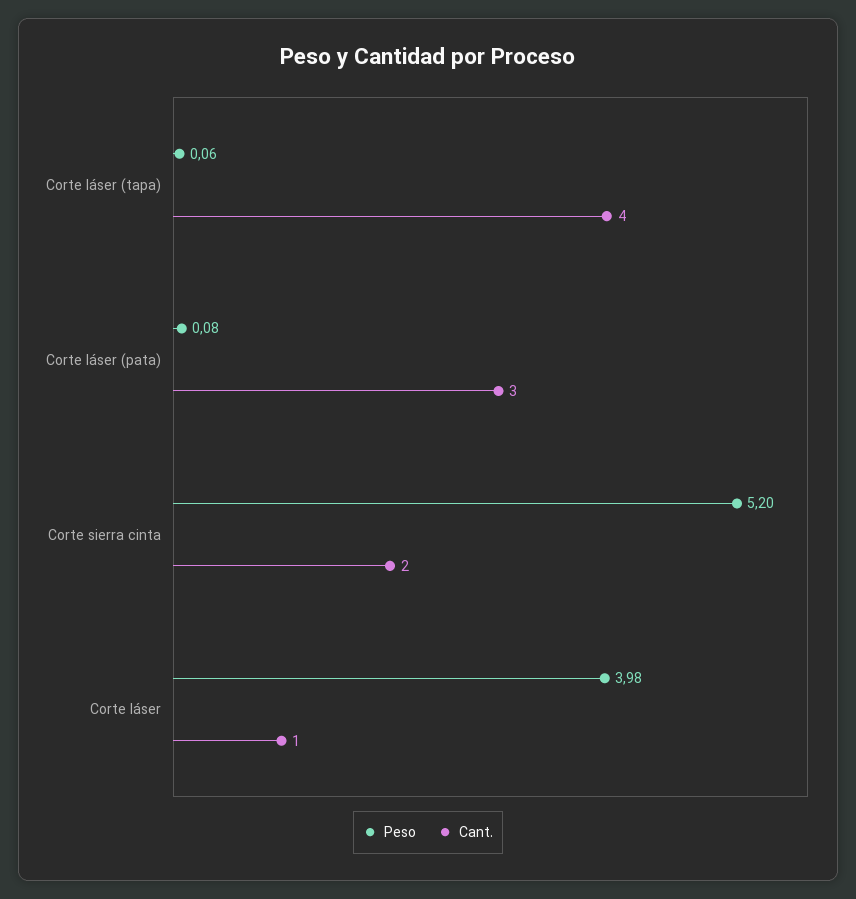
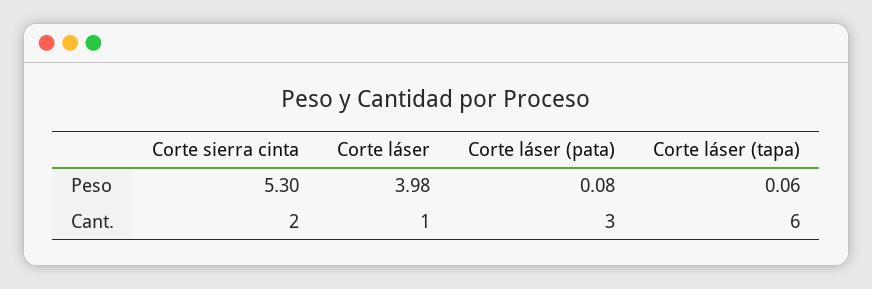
  {
    "Peso": {
      "Corte láser (tapa)": 0.06,
      "Corte láser (pata)": 0.08,
-     "Corte sierra cinta": 5.2,
+     "Corte sierra cinta": 5.3,
      "Corte láser": 3.98
    },
    "Cant.": {
-     "Corte láser (tapa)": 4,
+     "Corte láser (tapa)": 6,
      "Corte láser (pata)": 3,
      "Corte sierra cinta": 2,
      "Corte láser": 1
    }
  }

